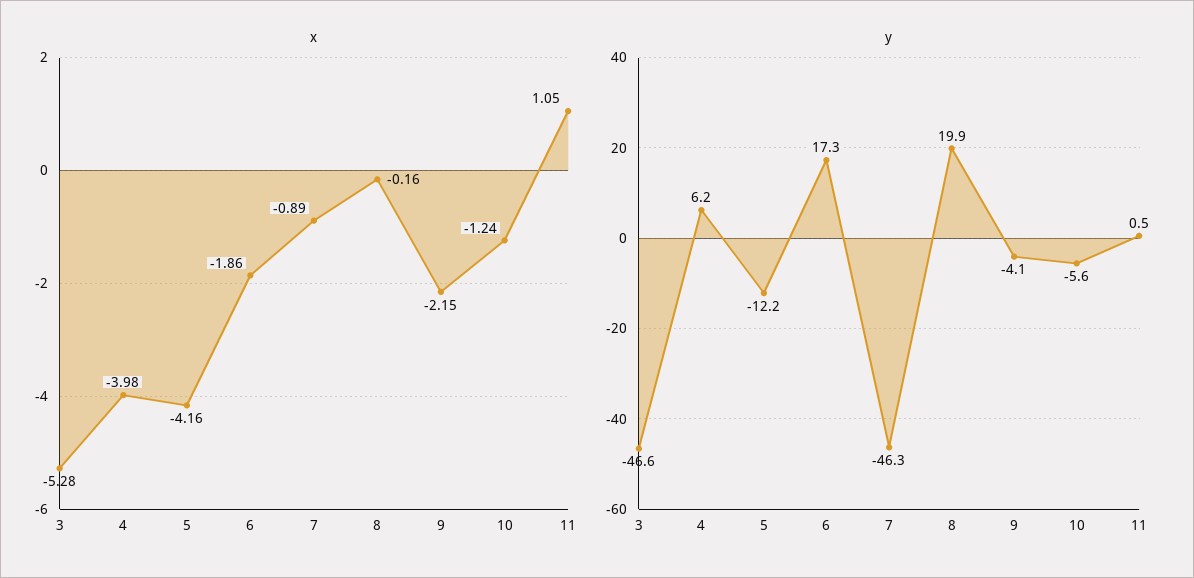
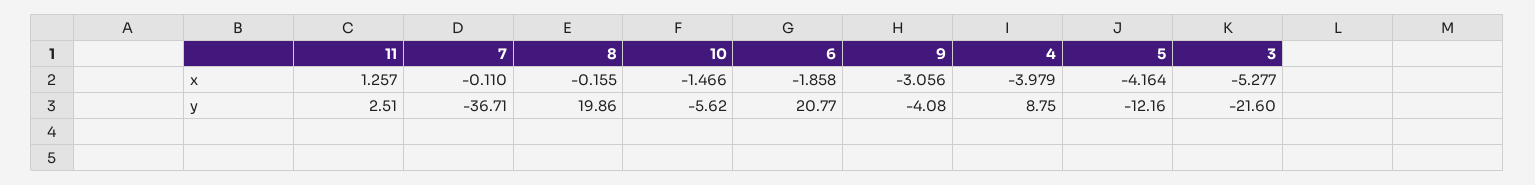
  {
    "x": {
      "3": -5.277,
      "4": -3.979,
      "5": -4.164,
      "6": -1.858,
-     "7": -0.89,
+     "7": -0.11,
      "8": -0.155,
-     "9": -2.15,
+     "9": -3.056,
-     "10": -1.24,
+     "10": -1.466,
-     "11": 1.05
+     "11": 1.257
    },
    "y": {
-     "3": -46.6,
+     "3": -21.6,
-     "4": 6.2,
+     "4": 8.75,
      "5": -12.16,
-     "6": 17.3,
+     "6": 20.77,
-     "7": -46.3,
+     "7": -36.71,
      "8": 19.86,
      "9": -4.08,
      "10": -5.62,
-     "11": 0.5
+     "11": 2.51
    }
  }

